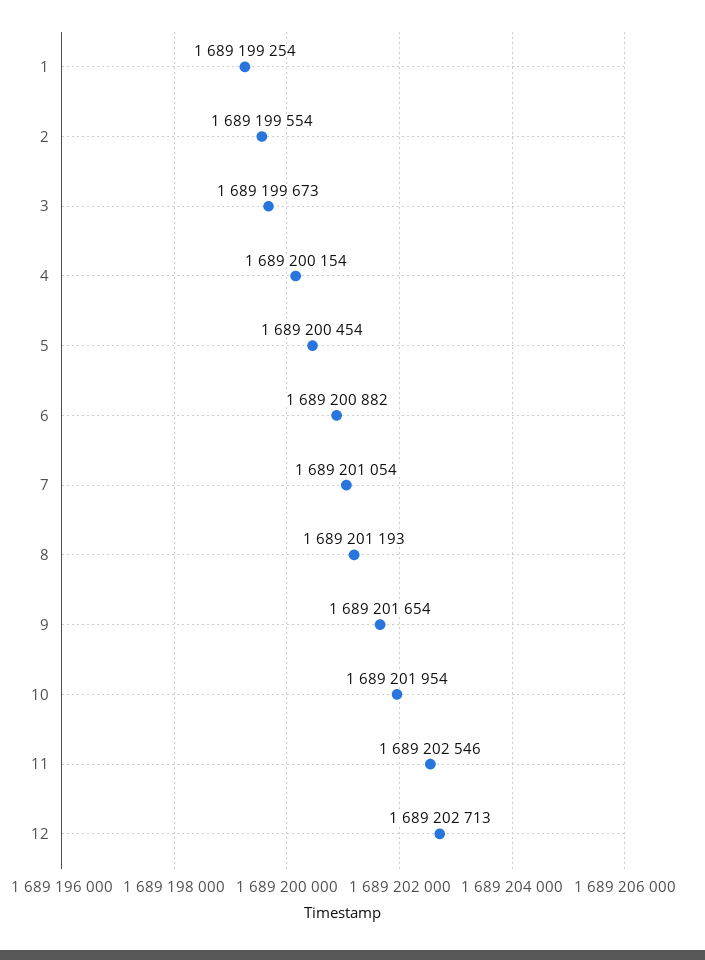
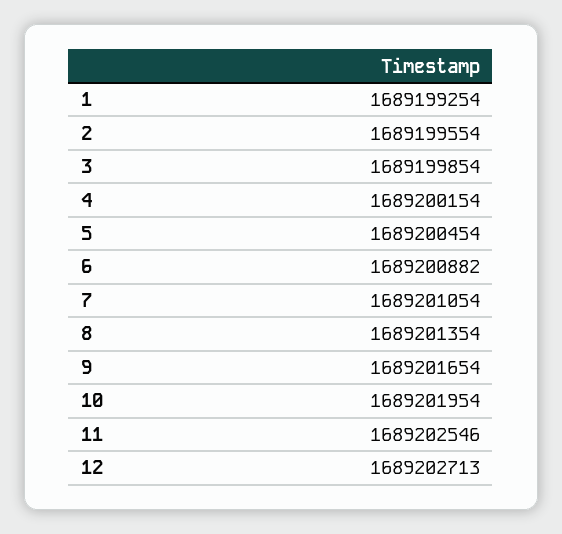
  {
    "1": 1689199254,
    "2": 1689199554,
-   "3": 1689199673,
+   "3": 1689199854,
    "4": 1689200154,
    "5": 1689200454,
    "6": 1689200882,
    "7": 1689201054,
-   "8": 1689201193,
+   "8": 1689201354,
    "9": 1689201654,
    "10": 1689201954,
    "11": 1689202546,
    "12": 1689202713
  }

